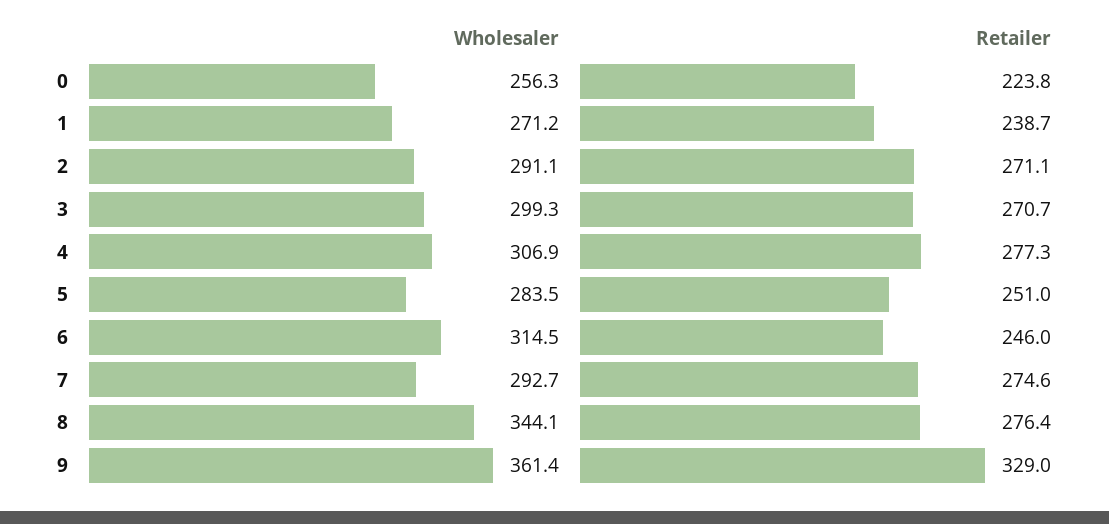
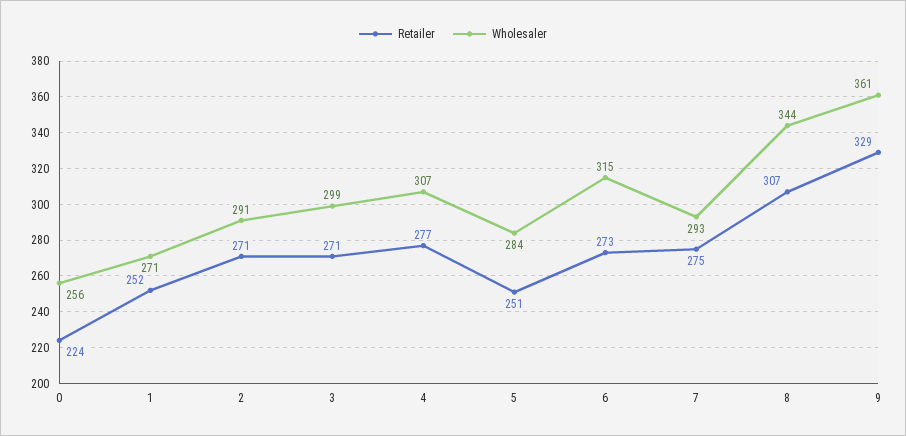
  {
    "Wholesaler": {
      "0": 256.3,
      "1": 271.2,
      "2": 291.1,
      "3": 299.3,
      "4": 306.9,
      "5": 283.5,
      "6": 314.5,
      "7": 292.7,
      "8": 344.1,
      "9": 361.4
    },
    "Retailer": {
      "0": 223.8,
-     "1": 238.7,
+     "1": 252,
      "2": 271.1,
      "3": 270.7,
      "4": 277.3,
      "5": 251,
-     "6": 246,
+     "6": 273,
      "7": 274.6,
-     "8": 276.4,
+     "8": 307,
      "9": 329
    }
  }

